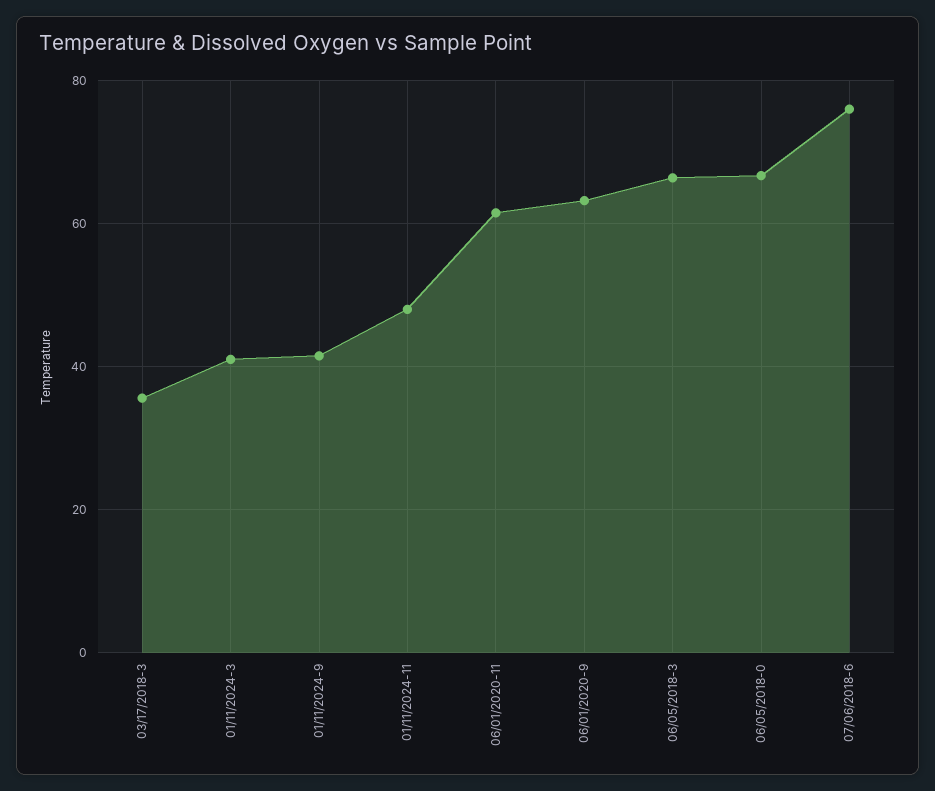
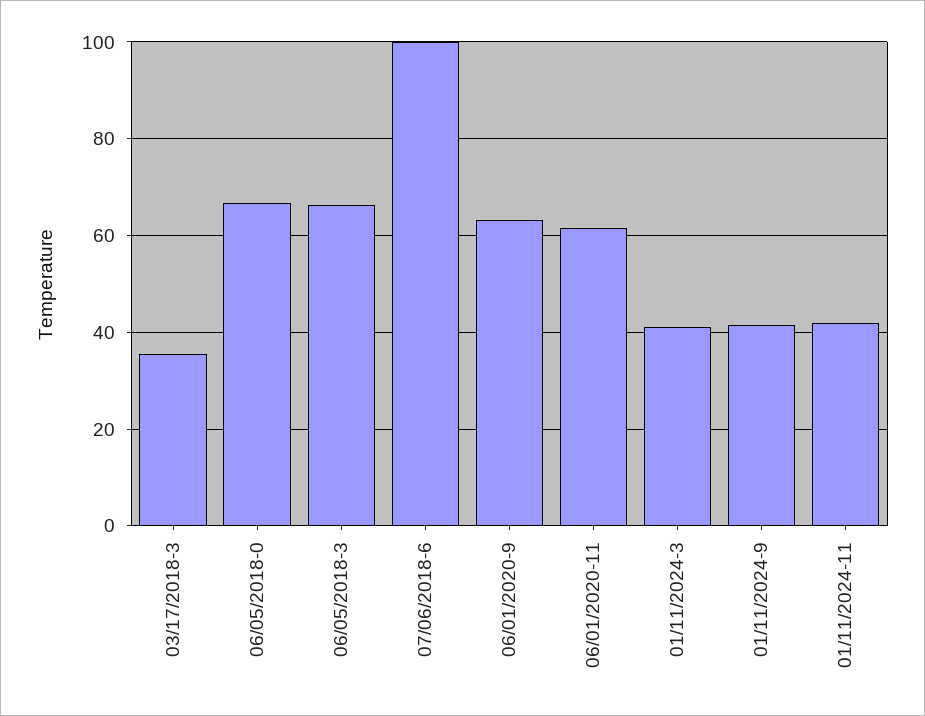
  {
    "03/17/2018-3": 36,
    "01/11/2024-3": 42,
    "01/11/2024-9": 42,
-   "01/11/2024-11": 48,
+   "01/11/2024-11": 42,
    "06/01/2020-11": 62,
    "06/01/2020-9": 64,
    "06/05/2018-3": 66,
    "06/05/2018-0": 66,
-   "07/06/2018-6": 76
+   "07/06/2018-6": 100
  }

